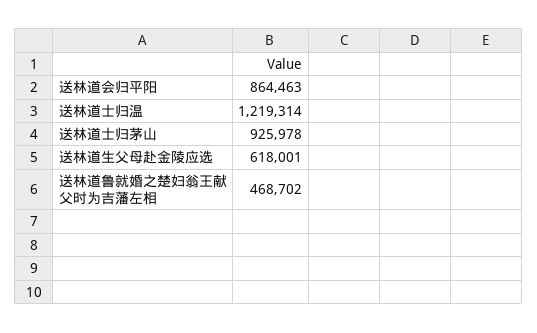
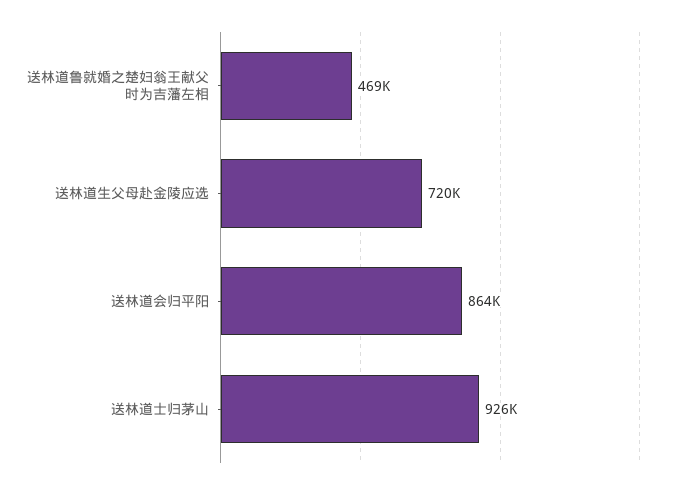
  {
    "送林道会归平阳": 864463,
-   "送林道士归温": 1219314,
    "送林道士归茅山": 925978,
-   "送林道生父母赴金陵应选": 618001,
+   "送林道生父母赴金陵应选": 720000,
    "送林道鲁就婚之楚妇翁王献父时为吉藩左相": 468702
  }

